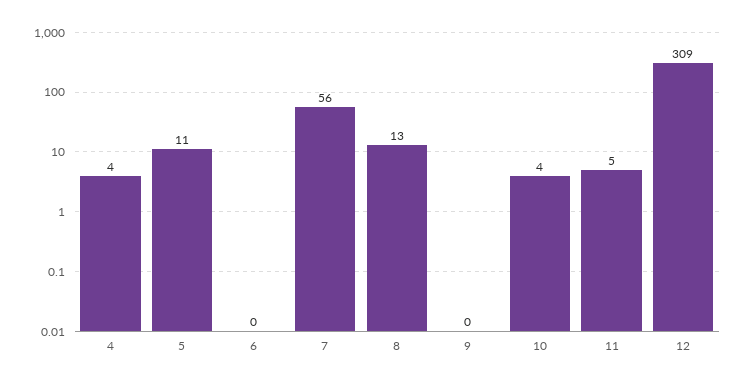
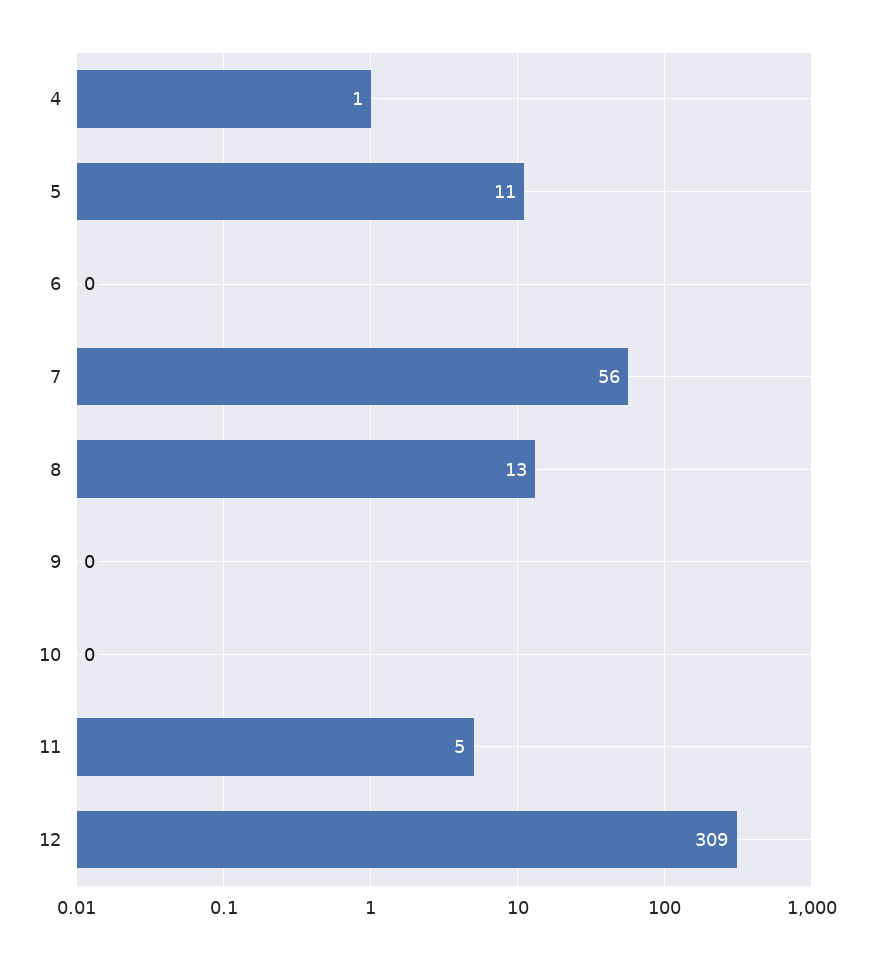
  {
-   "4": 4,
+   "4": 1,
    "5": 11,
    "6": 0,
    "7": 56,
    "8": 13,
    "9": 0,
-   "10": 4,
+   "10": 0,
    "11": 5,
    "12": 309
  }

